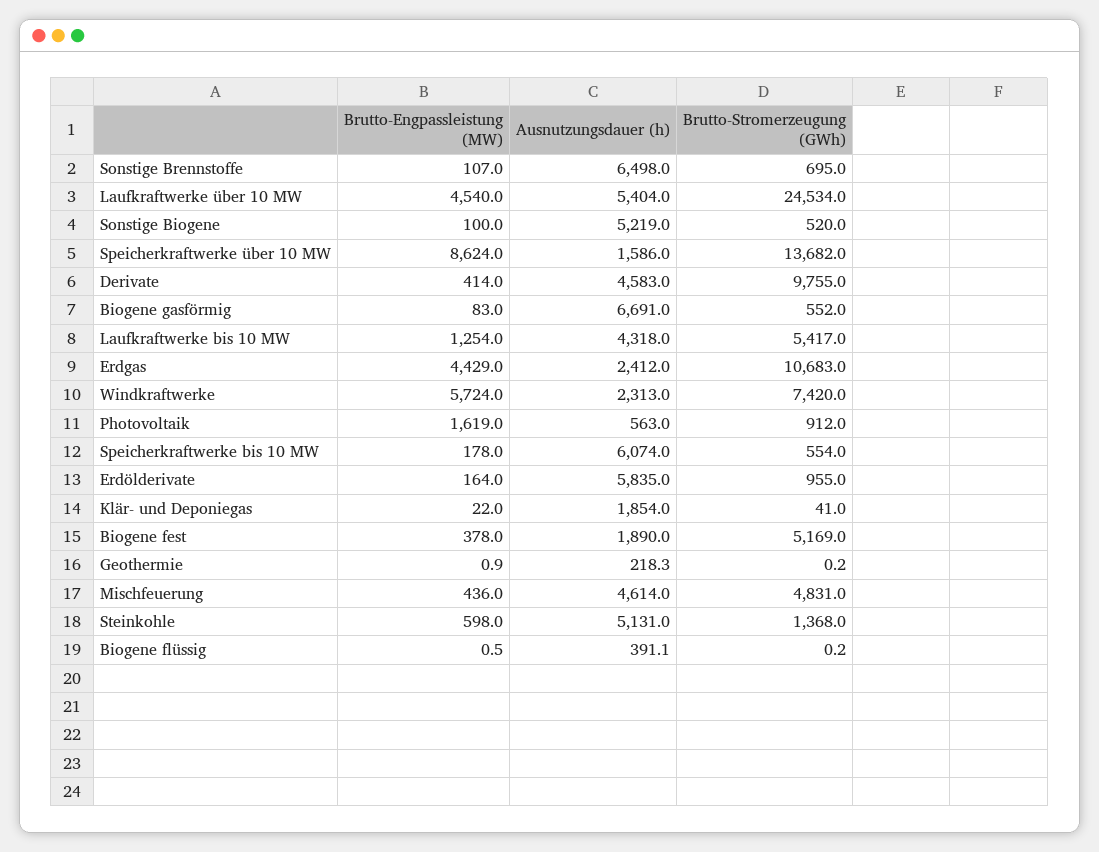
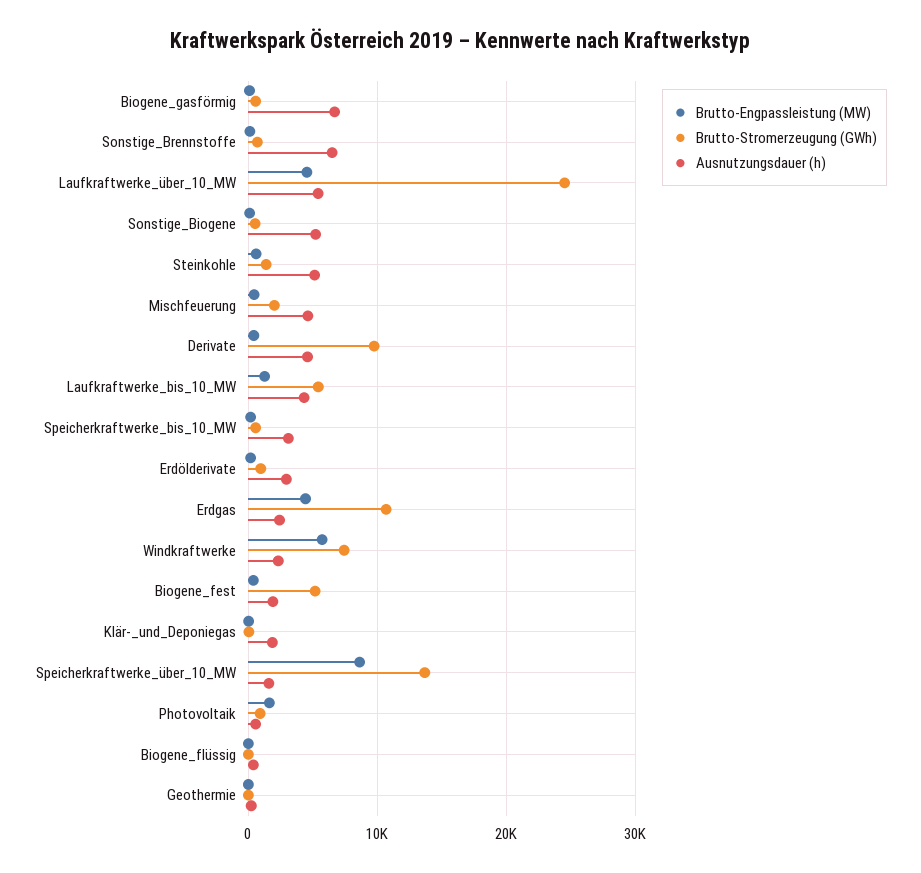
  {
    "Brutto-Engpassleistung (MW)": {
      "Sonstige Brennstoffe": 107,
      "Laufkraftwerke über 10 MW": 4540,
      "Sonstige Biogene": 100,
      "Speicherkraftwerke über 10 MW": 8624,
      "Derivate": 414,
      "Biogene gasförmig": 83,
      "Laufkraftwerke bis 10 MW": 1254,
      "Erdgas": 4429,
      "Windkraftwerke": 5724,
      "Photovoltaik": 1619,
      "Speicherkraftwerke bis 10 MW": 178,
      "Erdölderivate": 164,
      "Klär- und Deponiegas": 22,
      "Biogene fest": 378,
      "Geothermie": 0.9,
      "Mischfeuerung": 436,
      "Steinkohle": 598,
      "Biogene flüssig": 0.5
    },
    "Ausnutzungsdauer (h)": {
      "Sonstige Brennstoffe": 6498,
      "Laufkraftwerke über 10 MW": 5404,
      "Sonstige Biogene": 5219,
      "Speicherkraftwerke über 10 MW": 1586,
      "Derivate": 4583,
      "Biogene gasförmig": 6691,
      "Laufkraftwerke bis 10 MW": 4318,
      "Erdgas": 2412,
      "Windkraftwerke": 2313,
      "Photovoltaik": 563,
-     "Speicherkraftwerke bis 10 MW": 6074,
+     "Speicherkraftwerke bis 10 MW": 3000,
-     "Erdölderivate": 5835,
+     "Erdölderivate": 3000,
      "Klär- und Deponiegas": 1854,
      "Biogene fest": 1890,
      "Geothermie": 218.3,
      "Mischfeuerung": 4614,
      "Steinkohle": 5131,
      "Biogene flüssig": 391.1
    },
    "Brutto-Stromerzeugung (GWh)": {
      "Sonstige Brennstoffe": 695,
      "Laufkraftwerke über 10 MW": 24534,
      "Sonstige Biogene": 520,
      "Speicherkraftwerke über 10 MW": 13682,
      "Derivate": 9755,
      "Biogene gasförmig": 552,
      "Laufkraftwerke bis 10 MW": 5417,
      "Erdgas": 10683,
      "Windkraftwerke": 7420,
      "Photovoltaik": 912,
      "Speicherkraftwerke bis 10 MW": 554,
      "Erdölderivate": 955,
      "Klär- und Deponiegas": 41,
      "Biogene fest": 5169,
      "Geothermie": 0.2,
-     "Mischfeuerung": 4831,
+     "Mischfeuerung": 2000,
      "Steinkohle": 1368,
      "Biogene flüssig": 0.2
    }
  }

